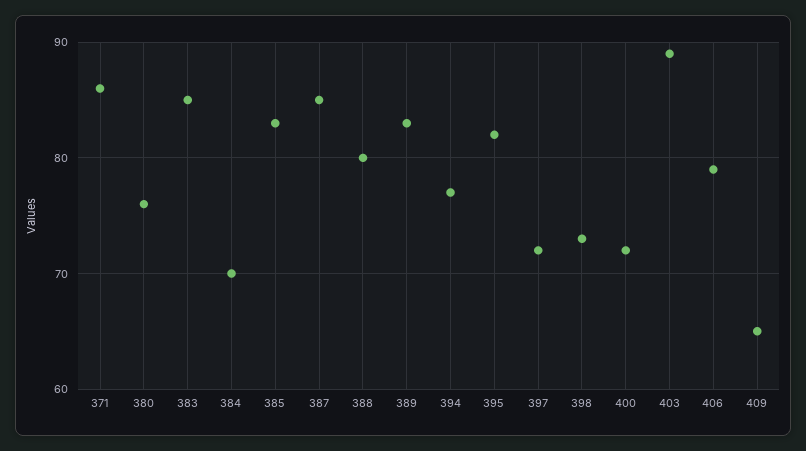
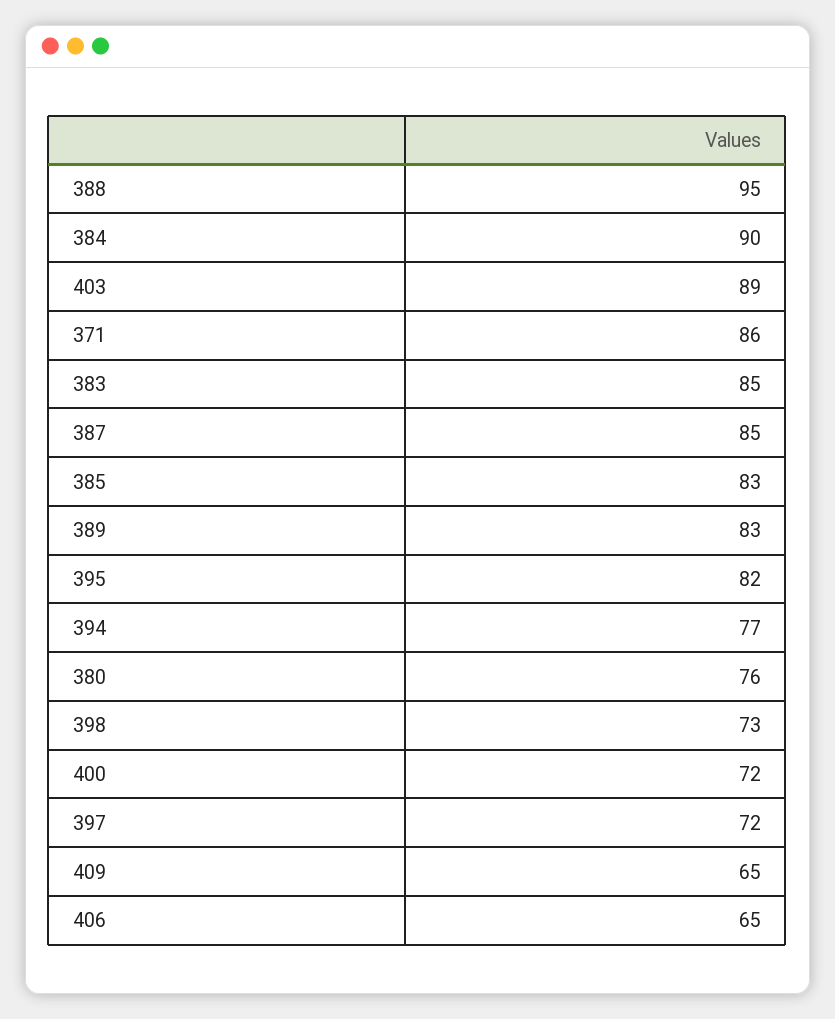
  {
    "371": 86,
    "380": 76,
    "383": 85,
-   "384": 70,
+   "384": 90,
    "385": 83,
    "387": 85,
-   "388": 80,
+   "388": 95,
    "389": 83,
    "394": 77,
    "395": 82,
    "397": 72,
    "398": 73,
    "400": 72,
    "403": 89,
-   "406": 79,
+   "406": 65,
    "409": 65
  }

